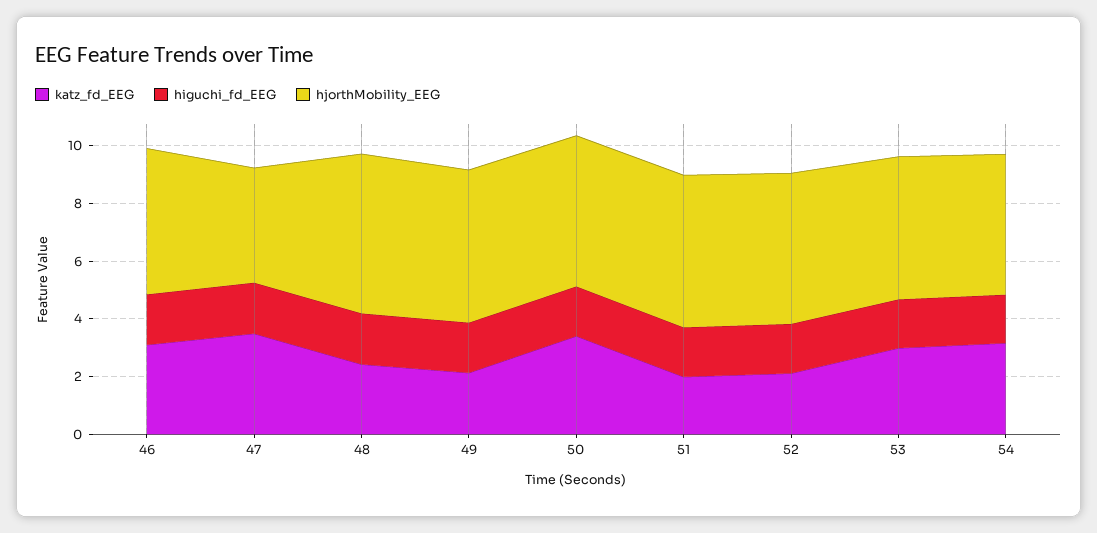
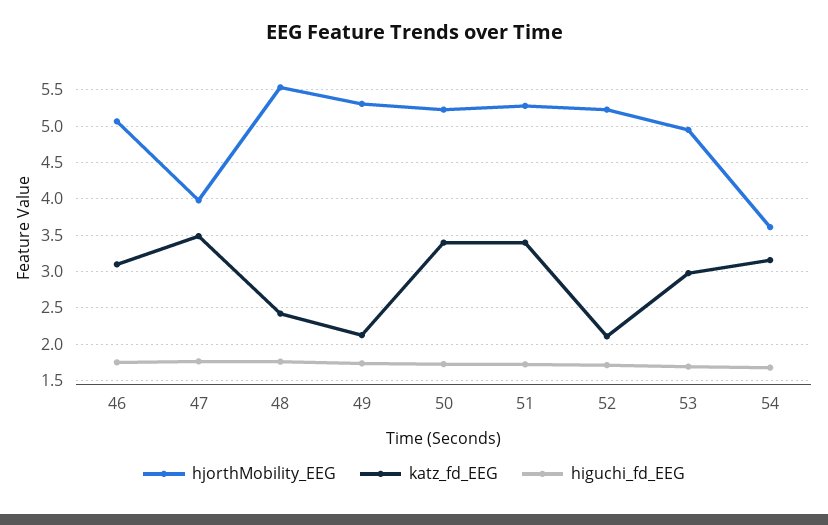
  {
    "katz_fd_EEG": {
      "46": 3.1,
      "47": 3.5,
      "48": 2.4,
      "49": 2.1,
      "50": 3.4,
-     "51": 2,
+     "51": 3.4,
      "52": 2.1,
      "53": 3,
      "54": 3.2
    },
    "higuchi_fd_EEG": {
      "46": 1.7,
      "47": 1.8,
      "48": 1.8,
      "49": 1.7,
      "50": 1.7,
      "51": 1.7,
      "52": 1.7,
      "53": 1.7,
      "54": 1.7
    },
    "hjorthMobility_EEG": {
      "46": 5.1,
      "47": 4,
      "48": 5.5,
      "49": 5.3,
      "50": 5.2,
      "51": 5.3,
      "52": 5.2,
      "53": 4.9,
-     "54": 5
+     "54": 3.6
    }
  }

